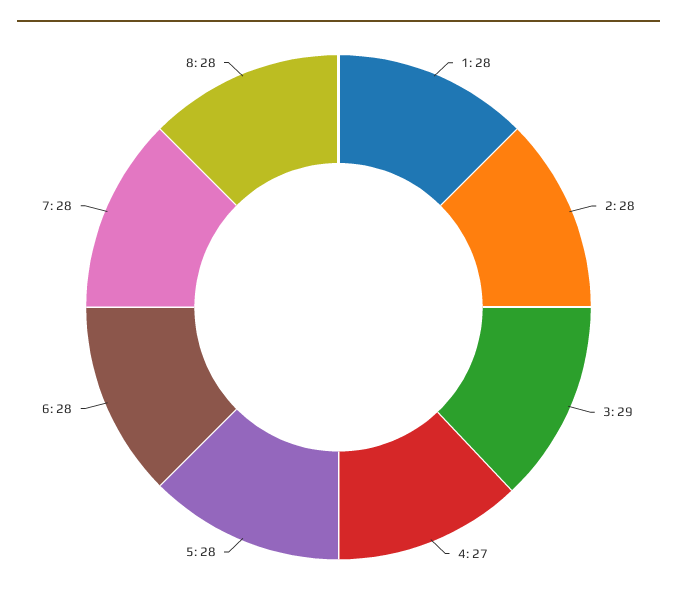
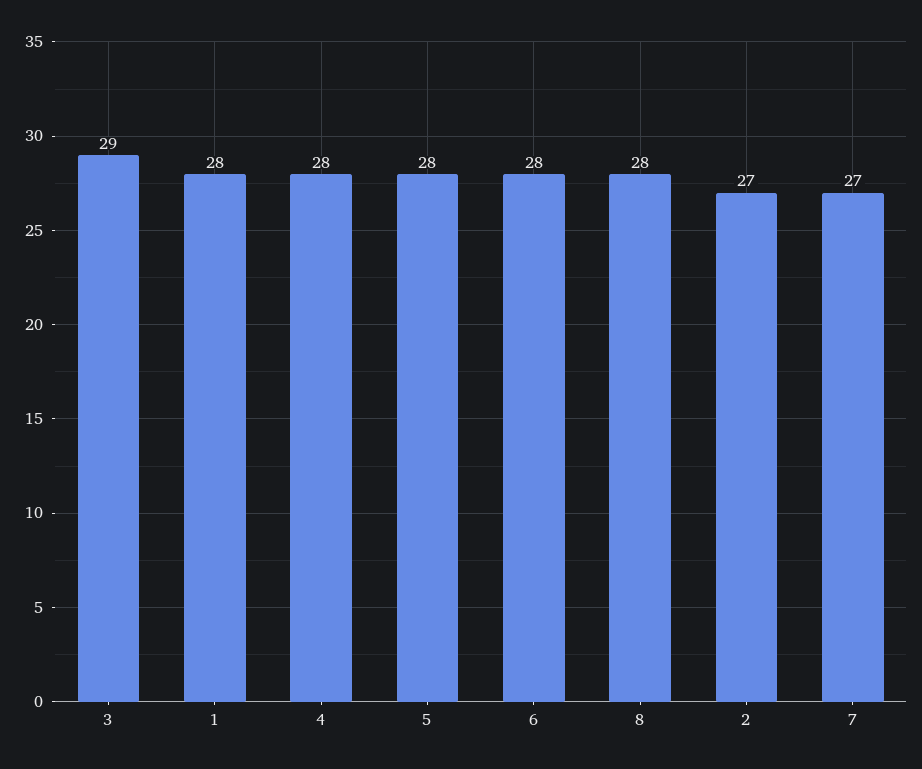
  {
    "1": 28,
-   "2": 28,
+   "2": 27,
    "3": 29,
-   "4": 27,
+   "4": 28,
    "5": 28,
    "6": 28,
-   "7": 28,
+   "7": 27,
    "8": 28
  }

